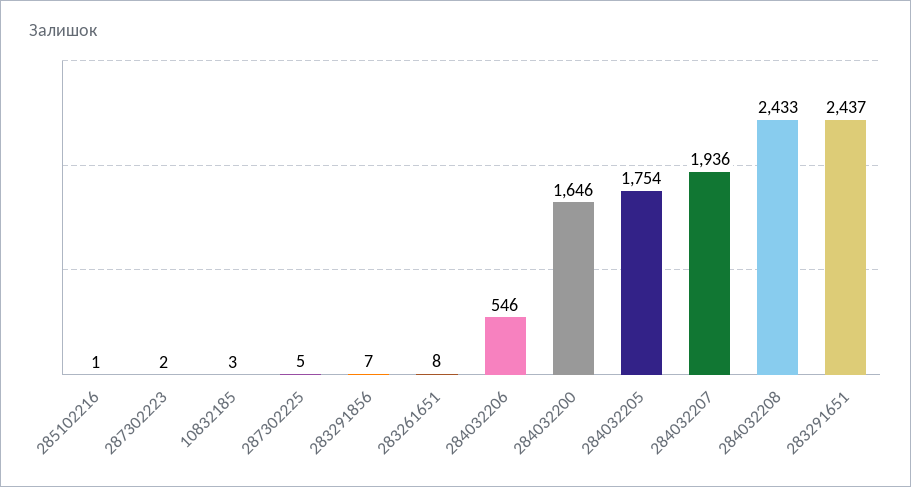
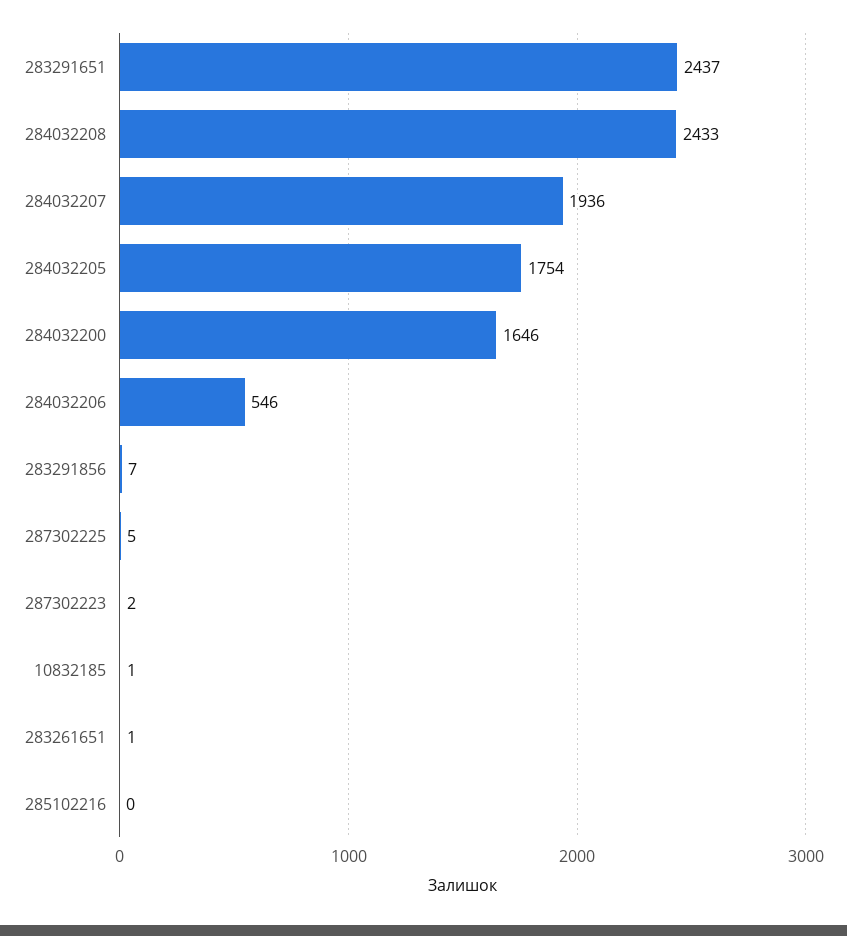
  {
-   "285102216": 1,
+   "285102216": 0,
    "287302223": 2,
-   "10832185": 3,
+   "10832185": 1,
    "287302225": 5,
    "283291856": 7,
-   "283261651": 8,
+   "283261651": 1,
    "284032206": 546,
    "284032200": 1646,
    "284032205": 1754,
    "284032207": 1936,
    "284032208": 2433,
    "283291651": 2437
  }

